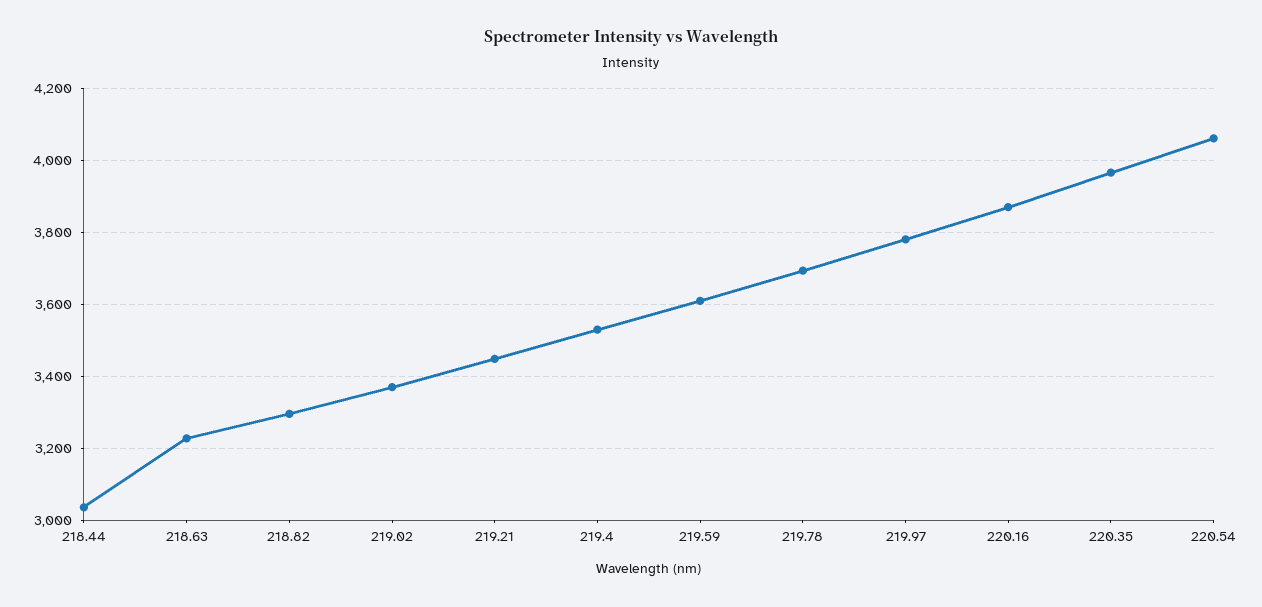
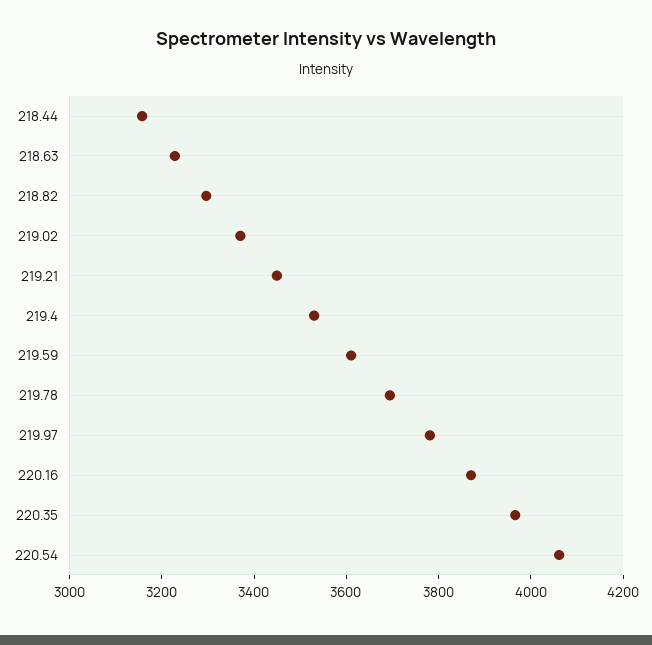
  {
-   "218.44": 3040,
+   "218.44": 3150,
    "218.63": 3220,
    "218.82": 3300,
    "219.02": 3380,
    "219.21": 3440,
    "219.4": 3540,
    "219.59": 3620,
    "219.78": 3700,
    "219.97": 3780,
    "220.16": 3880,
    "220.35": 3960,
    "220.54": 4060
  }

